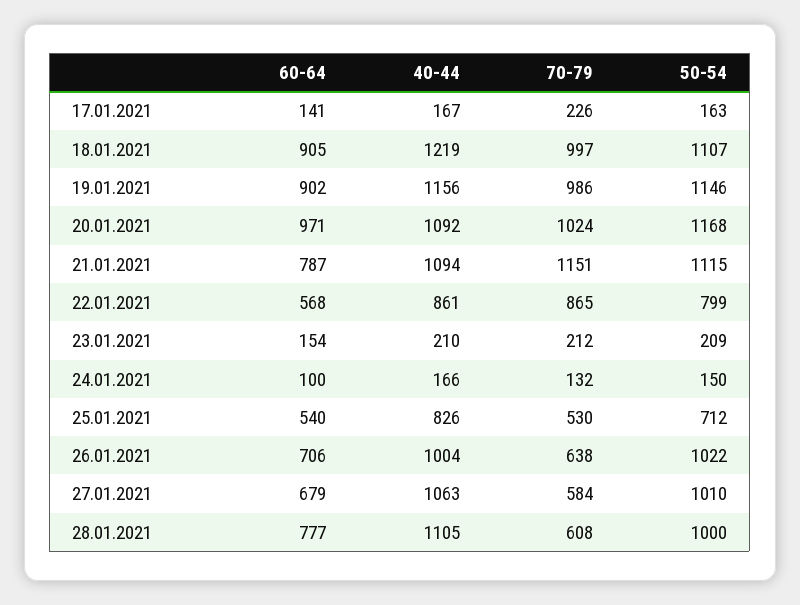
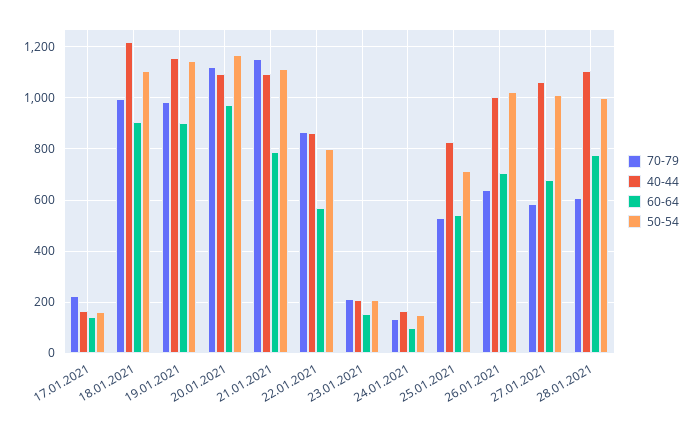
  {
    "60-64": {
      "17.01.2021": 141,
      "18.01.2021": 905,
      "19.01.2021": 902,
      "20.01.2021": 971,
      "21.01.2021": 787,
      "22.01.2021": 568,
      "23.01.2021": 154,
      "24.01.2021": 100,
      "25.01.2021": 540,
      "26.01.2021": 706,
      "27.01.2021": 679,
      "28.01.2021": 777
    },
    "40-44": {
      "17.01.2021": 167,
      "18.01.2021": 1219,
      "19.01.2021": 1156,
      "20.01.2021": 1092,
      "21.01.2021": 1094,
      "22.01.2021": 861,
      "23.01.2021": 210,
      "24.01.2021": 166,
      "25.01.2021": 826,
      "26.01.2021": 1004,
      "27.01.2021": 1063,
      "28.01.2021": 1105
    },
    "70-79": {
      "17.01.2021": 226,
      "18.01.2021": 997,
      "19.01.2021": 986,
-     "20.01.2021": 1024,
+     "20.01.2021": 1125,
      "21.01.2021": 1151,
      "22.01.2021": 865,
      "23.01.2021": 212,
      "24.01.2021": 132,
      "25.01.2021": 530,
      "26.01.2021": 638,
      "27.01.2021": 584,
      "28.01.2021": 608
    },
    "50-54": {
      "17.01.2021": 163,
      "18.01.2021": 1107,
      "19.01.2021": 1146,
      "20.01.2021": 1168,
      "21.01.2021": 1115,
      "22.01.2021": 799,
      "23.01.2021": 209,
      "24.01.2021": 150,
      "25.01.2021": 712,
      "26.01.2021": 1022,
      "27.01.2021": 1010,
      "28.01.2021": 1000
    }
  }

